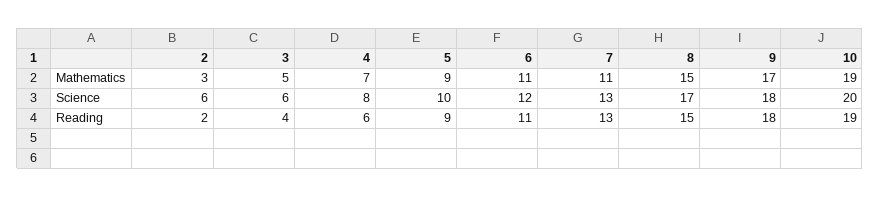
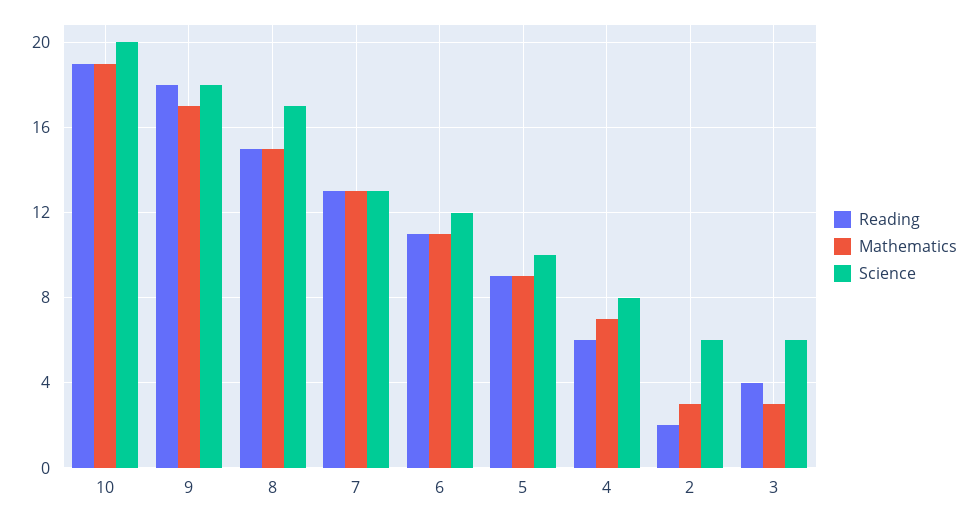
  {
    "Mathematics": {
      "2": 3,
-     "3": 5,
+     "3": 3,
      "4": 7,
      "5": 9,
      "6": 11,
-     "7": 11,
+     "7": 13,
      "8": 15,
      "9": 17,
      "10": 19
    },
    "Science": {
      "2": 6,
      "3": 6,
      "4": 8,
      "5": 10,
      "6": 12,
      "7": 13,
      "8": 17,
      "9": 18,
      "10": 20
    },
    "Reading": {
      "2": 2,
      "3": 4,
      "4": 6,
      "5": 9,
      "6": 11,
      "7": 13,
      "8": 15,
      "9": 18,
      "10": 19
    }
  }

